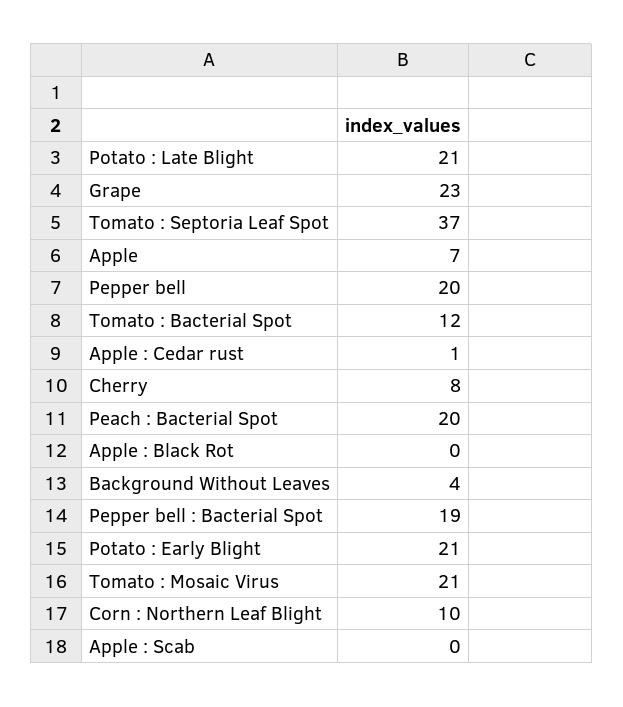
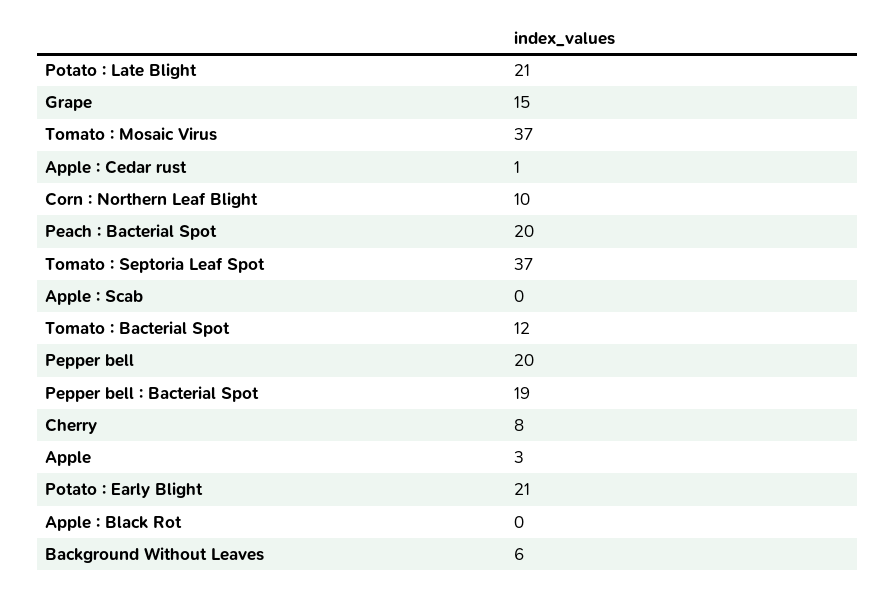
  {
    "Potato : Late Blight": 21,
-   "Grape": 23,
+   "Grape": 15,
    "Tomato : Septoria Leaf Spot": 37,
-   "Apple": 7,
+   "Apple": 3,
    "Pepper bell": 20,
    "Tomato : Bacterial Spot": 12,
    "Apple : Cedar rust": 1,
    "Cherry": 8,
    "Peach : Bacterial Spot": 20,
    "Apple : Black Rot": 0,
-   "Background Without Leaves": 4,
+   "Background Without Leaves": 6,
    "Pepper bell : Bacterial Spot": 19,
    "Potato : Early Blight": 21,
-   "Tomato : Mosaic Virus": 21,
+   "Tomato : Mosaic Virus": 37,
    "Corn : Northern Leaf Blight": 10,
    "Apple : Scab": 0
  }

